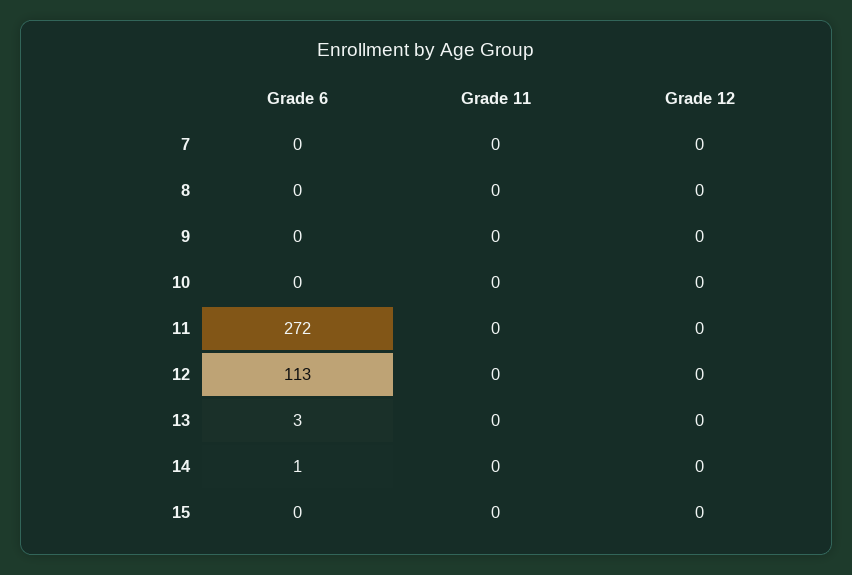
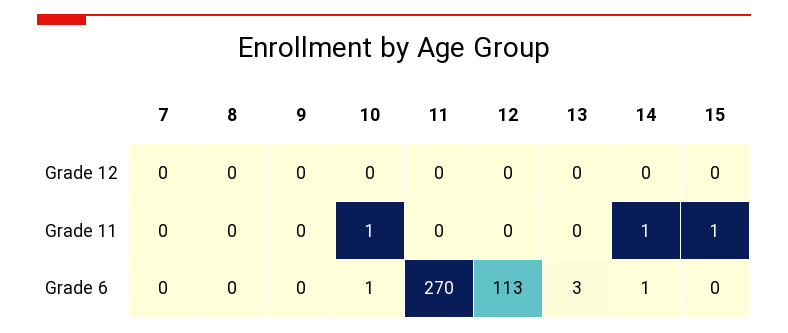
  {
    "Grade 6": {
      "7": 0,
      "8": 0,
      "9": 0,
-     "10": 0,
+     "10": 1,
-     "11": 272,
+     "11": 270,
      "12": 113,
      "13": 3,
      "14": 1,
      "15": 0
    },
    "Grade 11": {
      "7": 0,
      "8": 0,
      "9": 0,
-     "10": 0,
+     "10": 1,
      "11": 0,
      "12": 0,
      "13": 0,
-     "14": 0,
+     "14": 1,
-     "15": 0
+     "15": 1
    },
    "Grade 12": {
      "7": 0,
      "8": 0,
      "9": 0,
      "10": 0,
      "11": 0,
      "12": 0,
      "13": 0,
      "14": 0,
      "15": 0
    }
  }

